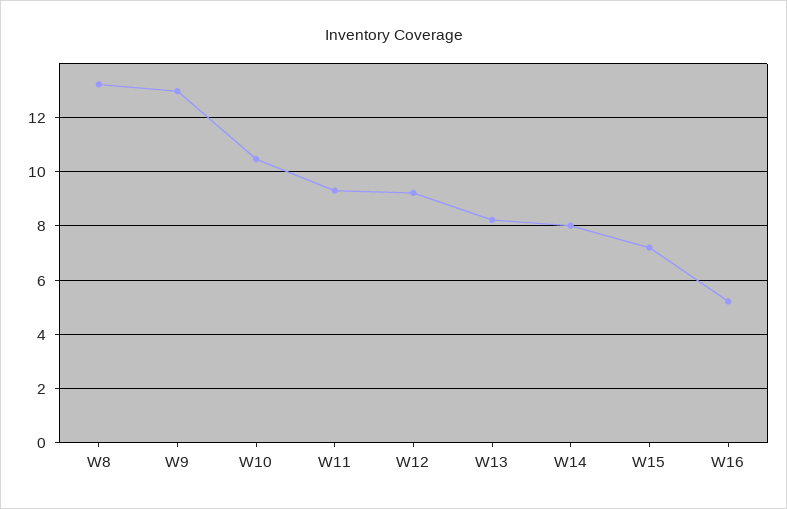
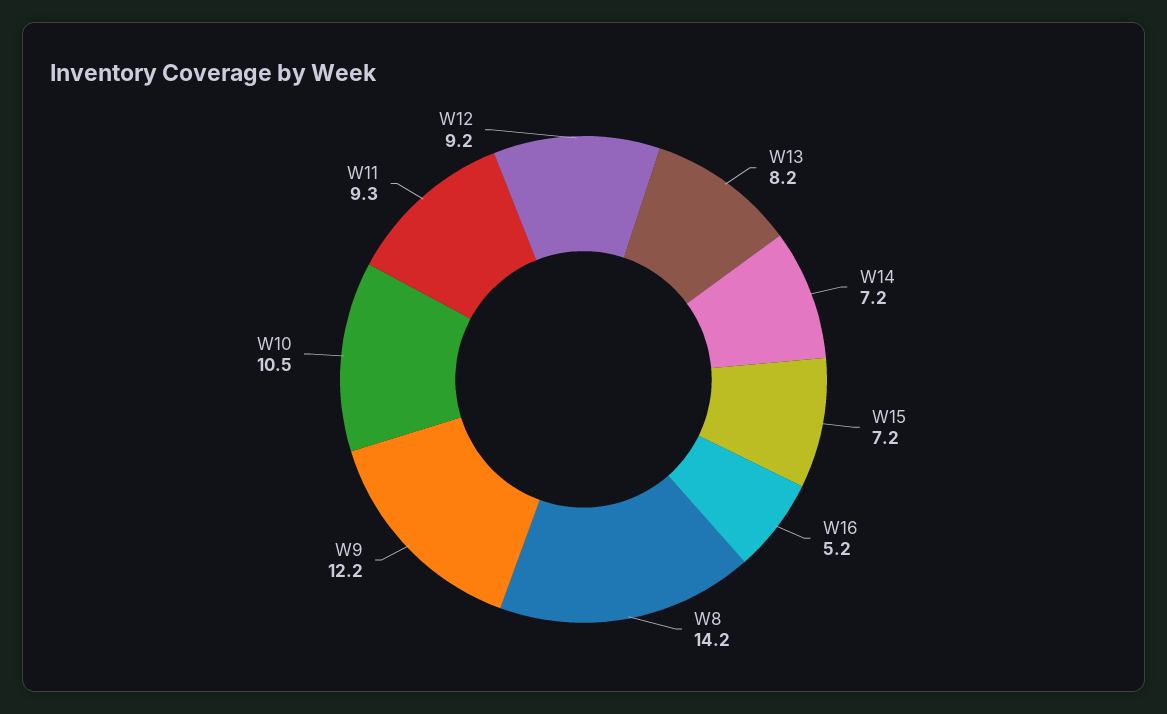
  {
-   "W8": 13.25,
+   "W8": 14.2,
-   "W9": 13,
+   "W9": 12.2,
    "W10": 10.5,
    "W11": 9.3,
    "W12": 9.2,
    "W13": 8.2,
-   "W14": 8,
+   "W14": 7.2,
    "W15": 7.2,
    "W16": 5.2
  }

